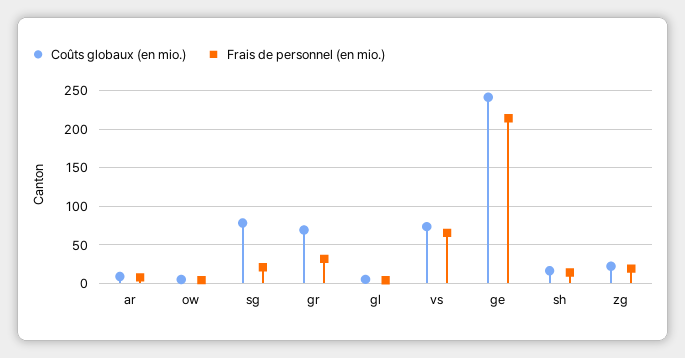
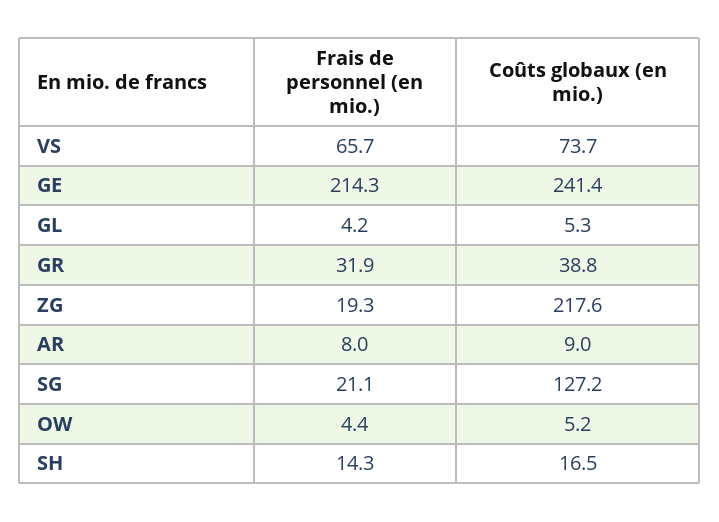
  {
    "Coûts globaux (en mio.)": {
      "ar": 9,
      "ow": 5.2,
-     "sg": 80,
+     "sg": 127.2,
-     "gr": 70,
+     "gr": 38.8,
      "gl": 5.3,
      "vs": 73.7,
      "ge": 241.4,
      "sh": 16.5,
-     "zg": 20
+     "zg": 217.6
    },
    "Frais de personnel (en mio.)": {
      "ar": 8,
      "ow": 4.4,
      "sg": 21.1,
      "gr": 31.9,
      "gl": 4.2,
      "vs": 65.7,
      "ge": 214.3,
      "sh": 14.3,
      "zg": 19.3
    }
  }

